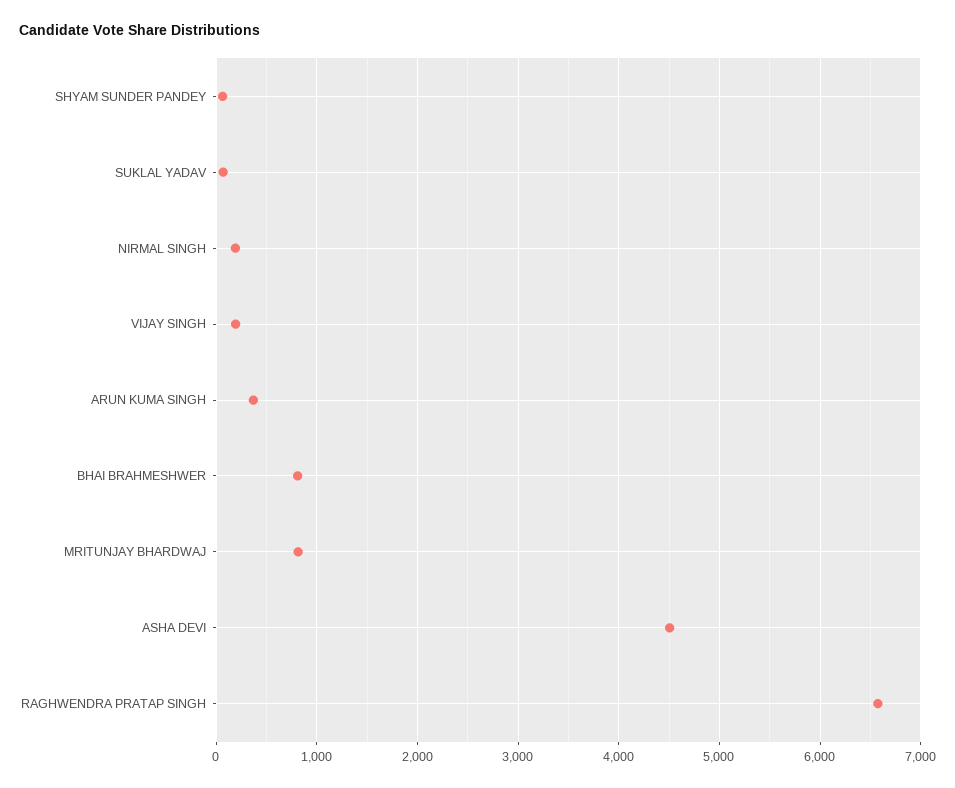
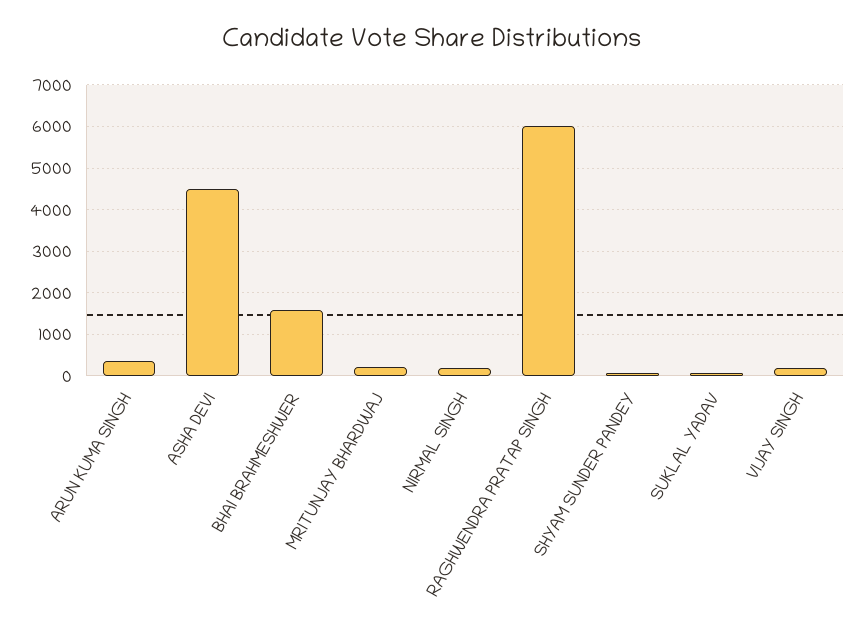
  {
    "SHYAM SUNDER PANDEY": 100,
    "SUKLAL YADAV": 100,
    "NIRMAL SINGH": 200,
    "VIJAY SINGH": 200,
    "ARUN KUMA SINGH": 400,
-   "BHAI BRAHMESHWER": 800,
+   "BHAI BRAHMESHWER": 1600,
-   "MRITUNJAY BHARDWAJ": 800,
+   "MRITUNJAY BHARDWAJ": 200,
    "ASHA DEVI": 4500,
-   "RAGHWENDRA PRATAP SINGH": 6600
+   "RAGHWENDRA PRATAP SINGH": 6000
  }

